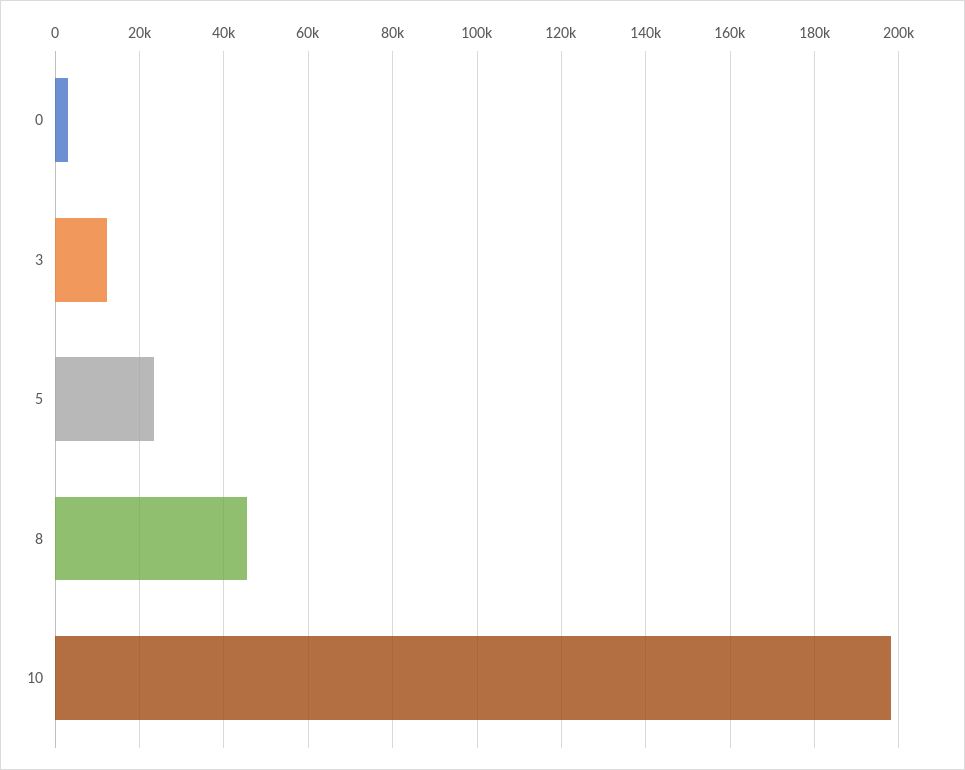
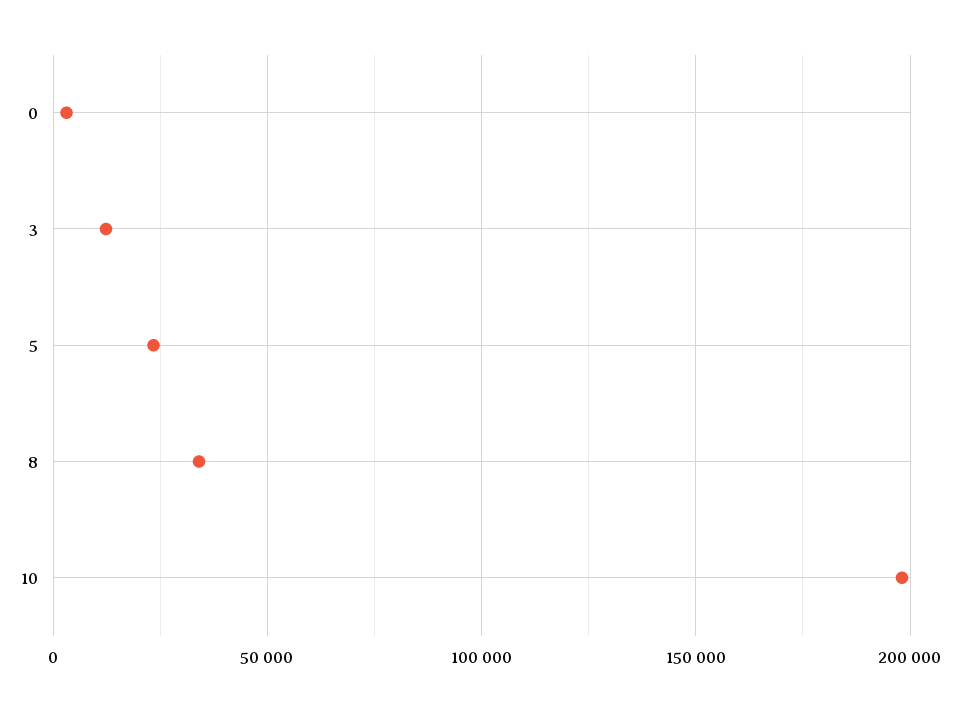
  {
    "0": 4000,
    "3": 12000,
    "5": 24000,
-   "8": 46000,
+   "8": 35000,
    "10": 198000
  }

